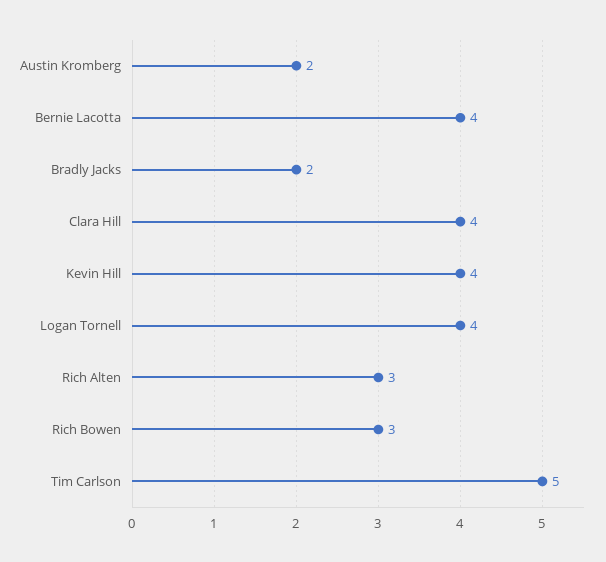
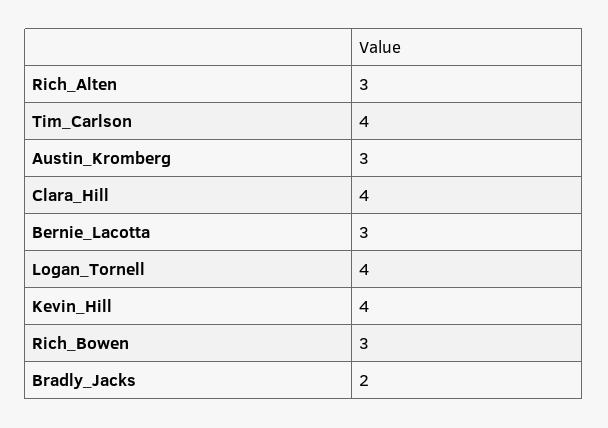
  {
-   "Austin Kromberg": 2,
+   "Austin Kromberg": 3,
-   "Bernie Lacotta": 4,
+   "Bernie Lacotta": 3,
    "Bradly Jacks": 2,
    "Clara Hill": 4,
    "Kevin Hill": 4,
    "Logan Tornell": 4,
    "Rich Alten": 3,
    "Rich Bowen": 3,
-   "Tim Carlson": 5
+   "Tim Carlson": 4
  }

